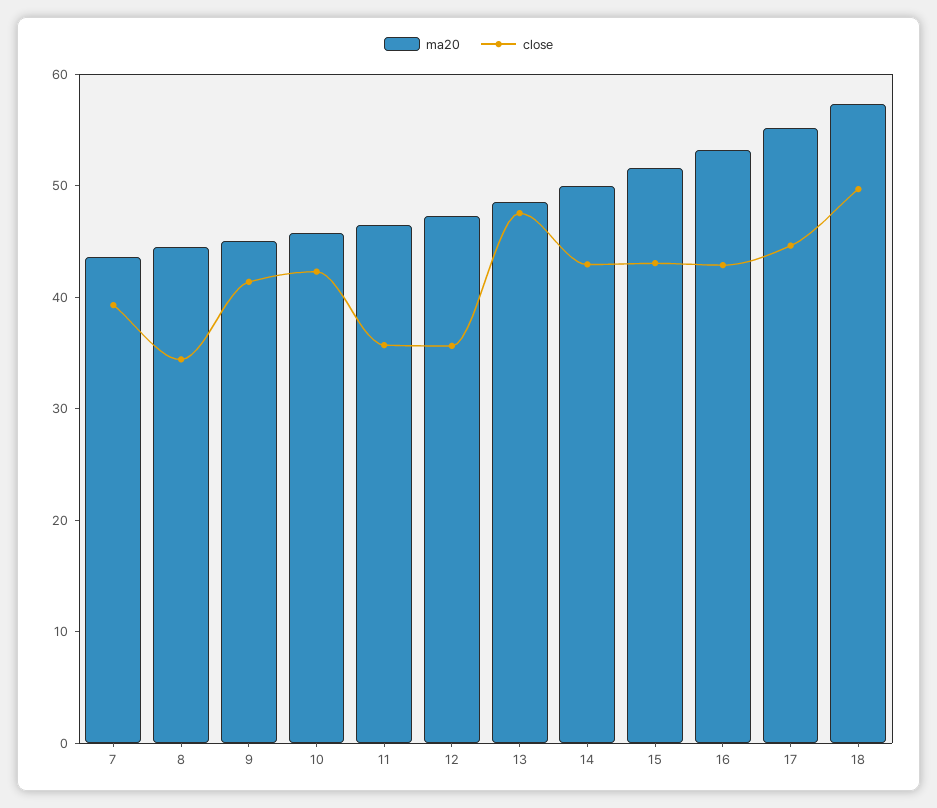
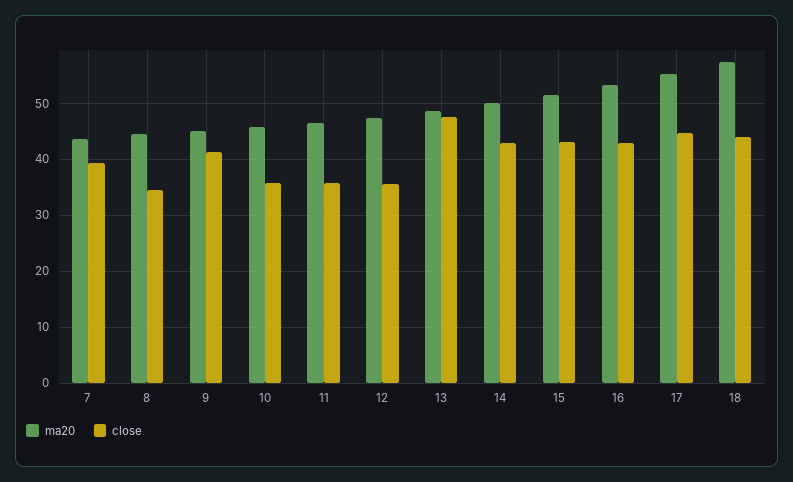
  {
    "ma20": {
      "7": 44,
      "8": 44,
      "9": 46,
      "10": 46,
      "11": 46,
      "12": 48,
      "13": 48,
      "14": 50,
      "15": 52,
      "16": 54,
      "17": 56,
      "18": 58
    },
    "close": {
      "7": 40,
      "8": 34,
      "9": 42,
-     "10": 42,
+     "10": 36,
      "11": 36,
      "12": 36,
      "13": 48,
      "14": 42,
      "15": 44,
      "16": 42,
      "17": 44,
-     "18": 50
+     "18": 44
    }
  }

